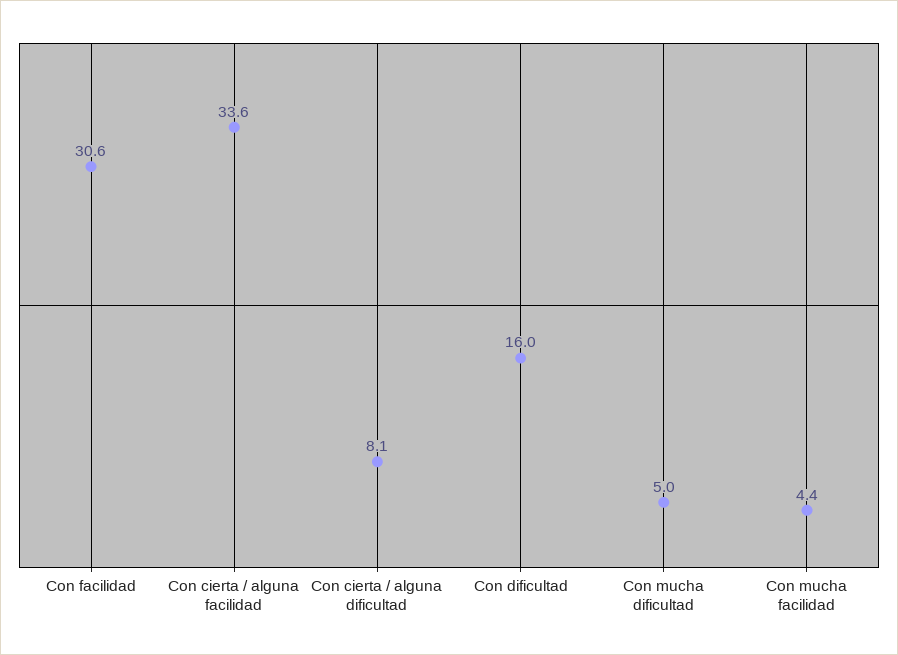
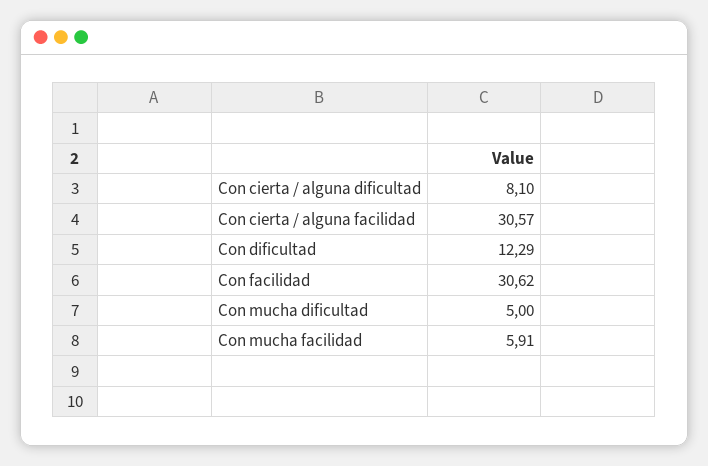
  {
    "Con facilidad": 30.62,
-   "Con cierta / alguna facilidad": 33.6,
+   "Con cierta / alguna facilidad": 30.57,
    "Con cierta / alguna dificultad": 8.1,
-   "Con dificultad": 16,
+   "Con dificultad": 12.29,
    "Con mucha dificultad": 5,
-   "Con mucha facilidad": 4.4
+   "Con mucha facilidad": 5.91
  }

